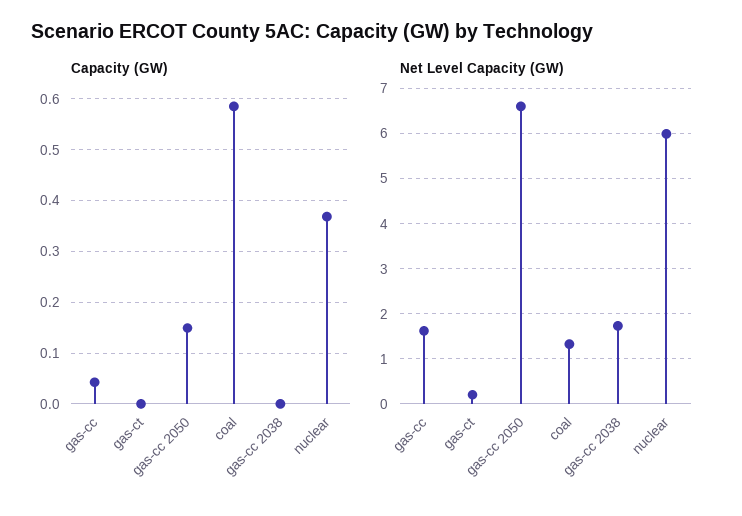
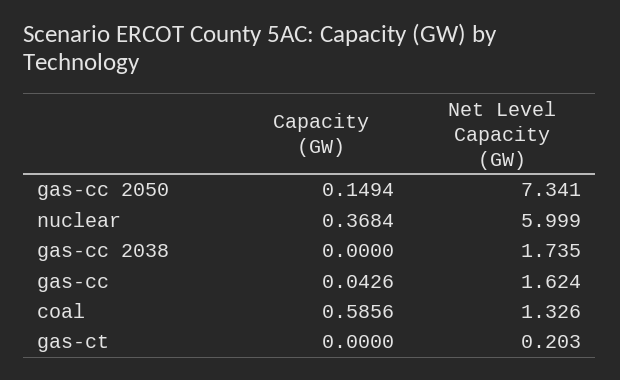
  {
    "Capacity (GW)": {
      "gas-cc": 0.0426,
      "gas-ct": 0,
      "gas-cc 2050": 0.1494,
      "coal": 0.5856,
      "gas-cc 2038": 0,
      "nuclear": 0.3684
    },
    "Net Level Capacity (GW)": {
      "gas-cc": 1.624,
      "gas-ct": 0.203,
-     "gas-cc 2050": 6.6,
+     "gas-cc 2050": 7.341,
      "coal": 1.326,
      "gas-cc 2038": 1.735,
      "nuclear": 5.999
    }
  }

